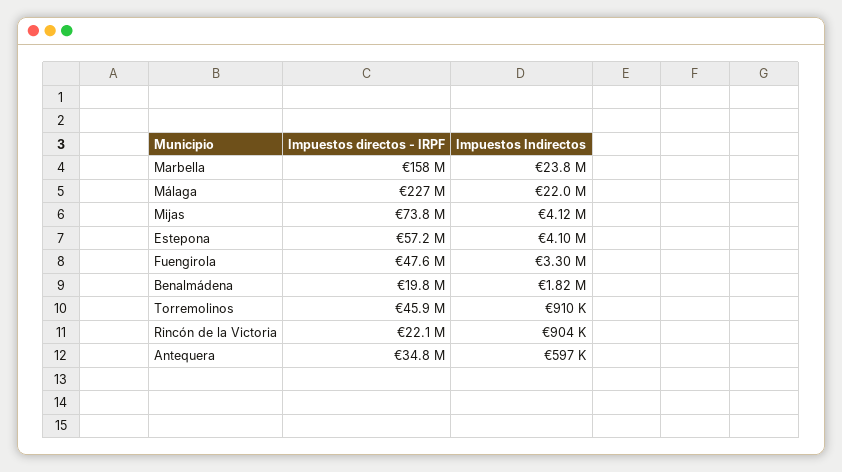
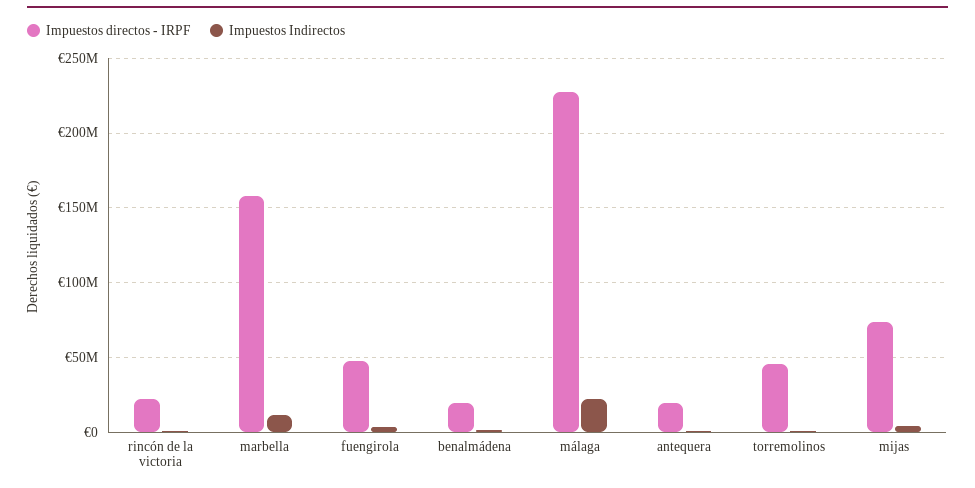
  {
    "Impuestos directos - IRPF": {
      "Marbella": 158000000,
      "Málaga": 227000000,
      "Mijas": 73800000,
-     "Estepona": 57200000,
      "Fuengirola": 47600000,
      "Benalmádena": 19800000,
      "Torremolinos": 45900000,
      "Rincón de la Victoria": 22100000,
-     "Antequera": 34800000
+     "Antequera": 20000000
    },
    "Impuestos Indirectos": {
-     "Marbella": 23800000,
+     "Marbella": 10000000,
      "Málaga": 22000000,
      "Mijas": 4120000,
-     "Estepona": 4100000,
      "Fuengirola": 3300000,
      "Benalmádena": 1820000,
      "Torremolinos": 910000,
      "Rincón de la Victoria": 904000,
      "Antequera": 597000
    }
  }

